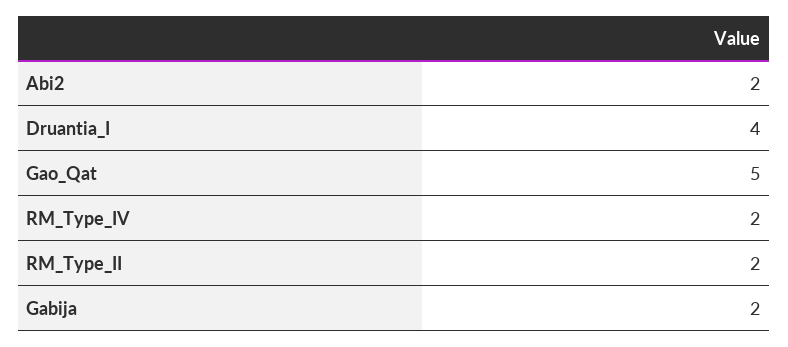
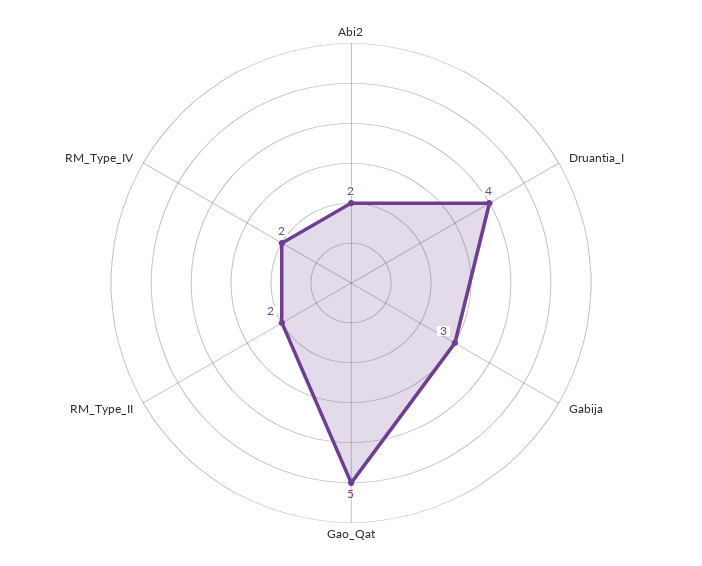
  {
    "Abi2": 2,
    "Druantia_I": 4,
    "Gao_Qat": 5,
    "RM_Type_IV": 2,
    "RM_Type_II": 2,
-   "Gabija": 2
+   "Gabija": 3
  }

